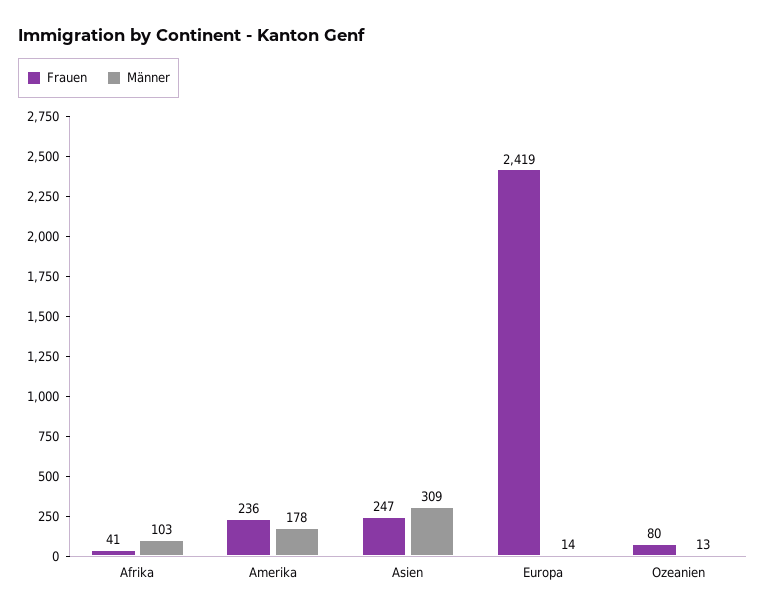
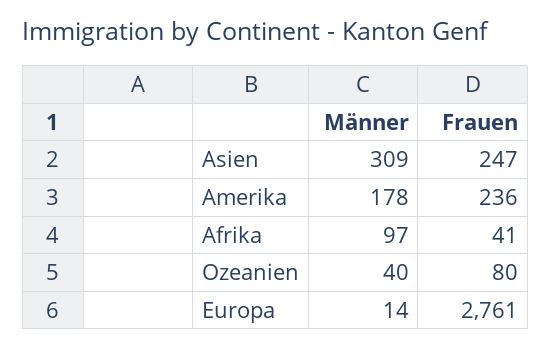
  {
    "Frauen": {
      "Afrika": 41,
      "Amerika": 236,
      "Asien": 247,
-     "Europa": 2419,
+     "Europa": 2761,
      "Ozeanien": 80
    },
    "Männer": {
-     "Afrika": 103,
+     "Afrika": 97,
      "Amerika": 178,
      "Asien": 309,
      "Europa": 14,
-     "Ozeanien": 13
+     "Ozeanien": 40
    }
  }

